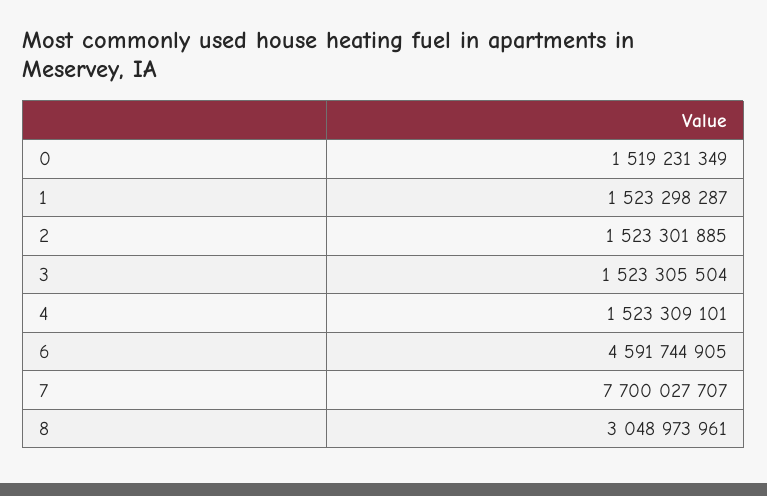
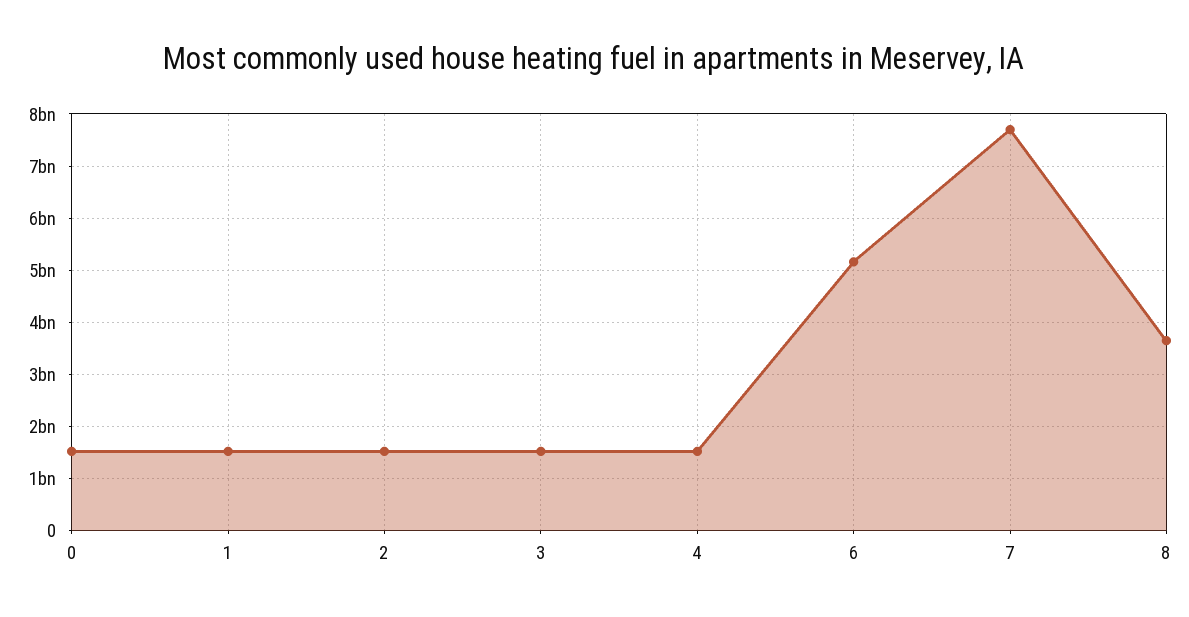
  {
    "0": 1519231349,
    "1": 1523298287,
    "2": 1523301885,
    "3": 1523305504,
    "4": 1523309101,
-   "6": 4591744905,
+   "6": 5200000000,
    "7": 7700027707,
-   "8": 3048973961
+   "8": 3600000000
  }

